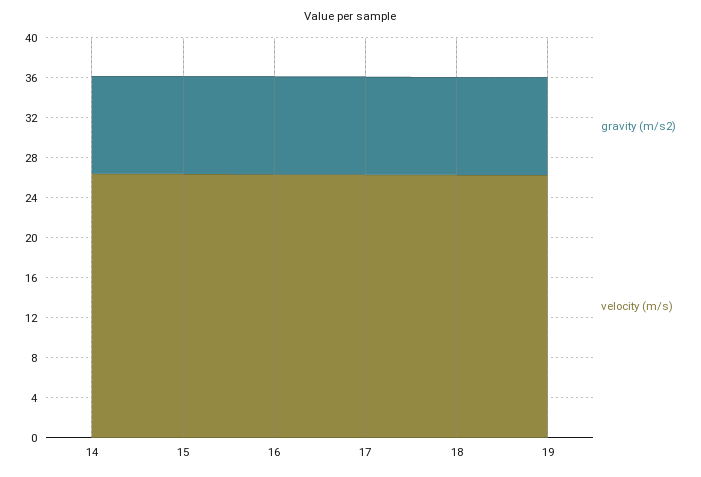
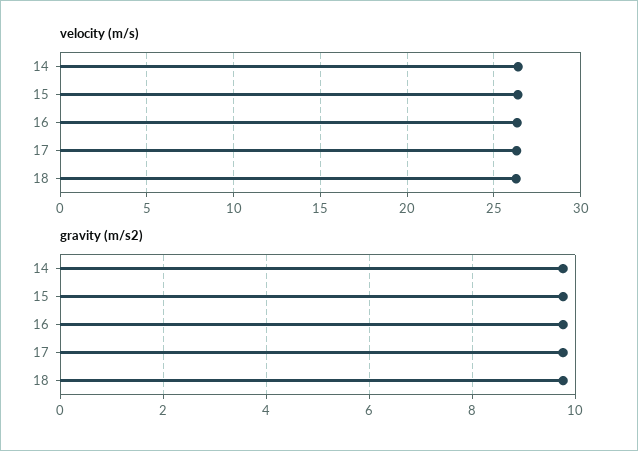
  {
    "gravity (m/s2)": {
      "14": 9.8,
      "15": 9.8,
      "16": 9.8,
      "17": 9.8,
-     "18": 9.8,
+     "18": 9.8
-     "19": 10
    },
    "velocity (m/s)": {
      "14": 26.5,
      "15": 26.5,
      "16": 26.5,
      "17": 26.5,
-     "18": 26.5,
+     "18": 26.5
-     "19": 26
    }
  }

